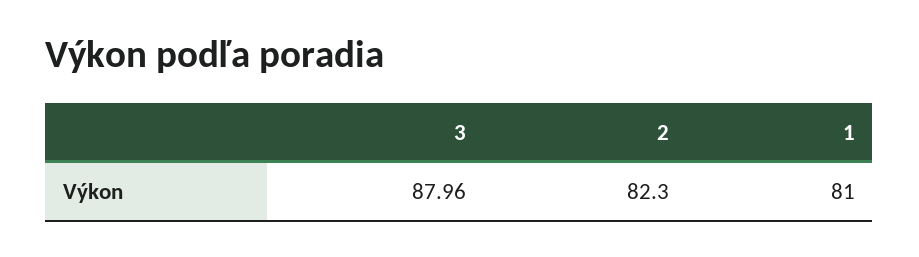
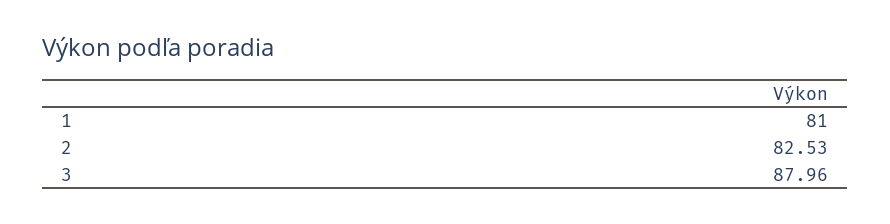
  {
    "3": 87.96,
-   "2": 82.3,
+   "2": 82.53,
    "1": 81
  }

